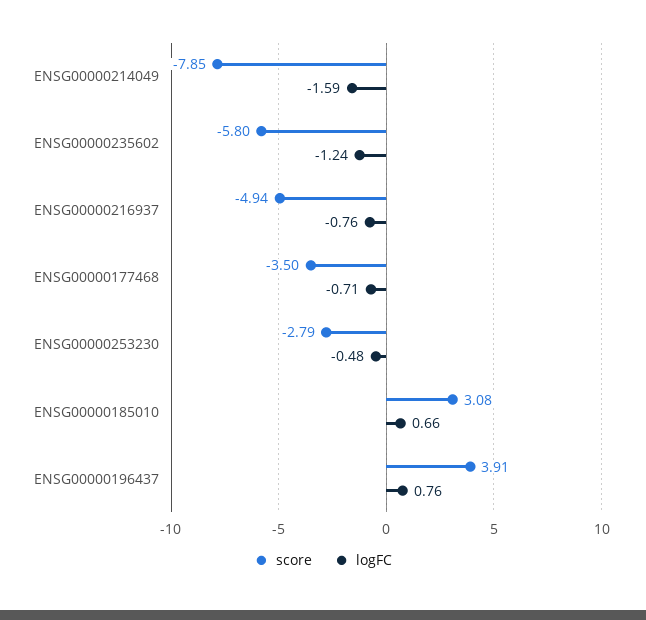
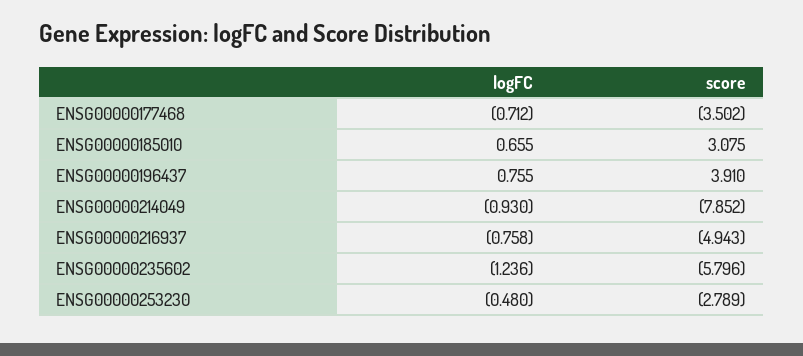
  {
    "score": {
      "ENSG00000214049": -7.852,
      "ENSG00000235602": -5.796,
      "ENSG00000216937": -4.943,
      "ENSG00000177468": -3.502,
      "ENSG00000253230": -2.789,
      "ENSG00000185010": 3.075,
      "ENSG00000196437": 3.91
    },
    "logFC": {
-     "ENSG00000214049": -1.59,
+     "ENSG00000214049": -0.93,
      "ENSG00000235602": -1.236,
      "ENSG00000216937": -0.758,
      "ENSG00000177468": -0.712,
      "ENSG00000253230": -0.48,
      "ENSG00000185010": 0.655,
      "ENSG00000196437": 0.755
    }
  }

